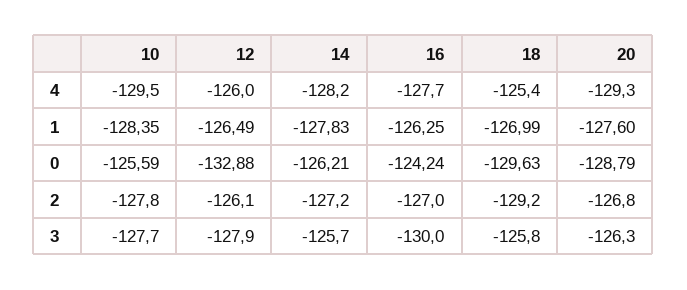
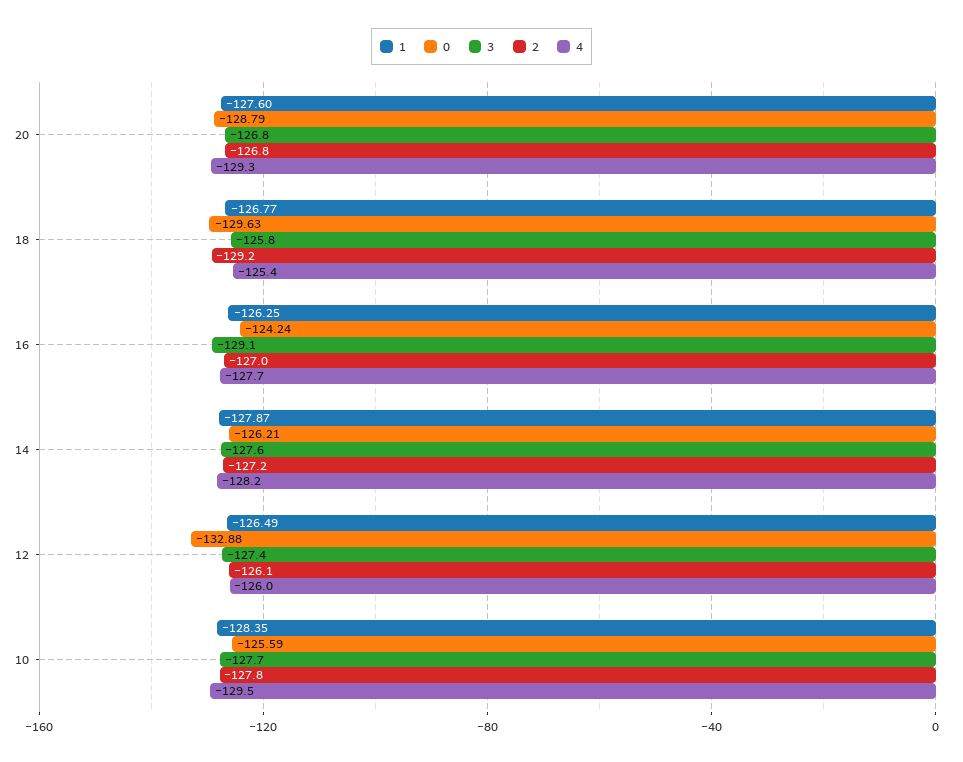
  {
    "4": {
      "10": -129.5,
      "12": -126,
      "14": -128.2,
      "16": -127.7,
      "18": -125.4,
      "20": -129.3
    },
    "1": {
      "10": -128.35,
      "12": -126.49,
-     "14": -127.83,
+     "14": -127.87,
      "16": -126.25,
-     "18": -126.99,
+     "18": -126.77,
      "20": -127.6
    },
    "0": {
      "10": -125.59,
      "12": -132.88,
      "14": -126.21,
      "16": -124.24,
      "18": -129.63,
      "20": -128.79
    },
    "2": {
      "10": -127.8,
      "12": -126.1,
      "14": -127.2,
      "16": -127,
      "18": -129.2,
      "20": -126.8
    },
    "3": {
      "10": -127.7,
-     "12": -127.9,
+     "12": -127.4,
-     "14": -125.7,
+     "14": -127.6,
-     "16": -130,
+     "16": -129.1,
      "18": -125.8,
-     "20": -126.3
+     "20": -126.8
    }
  }

